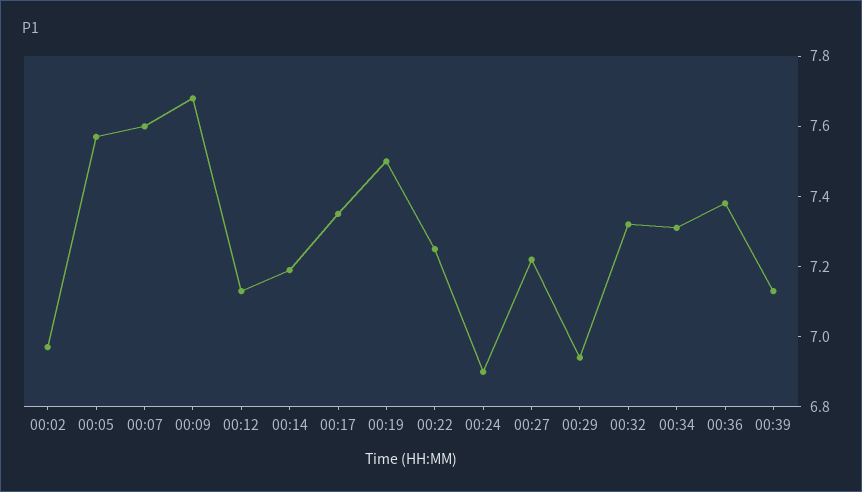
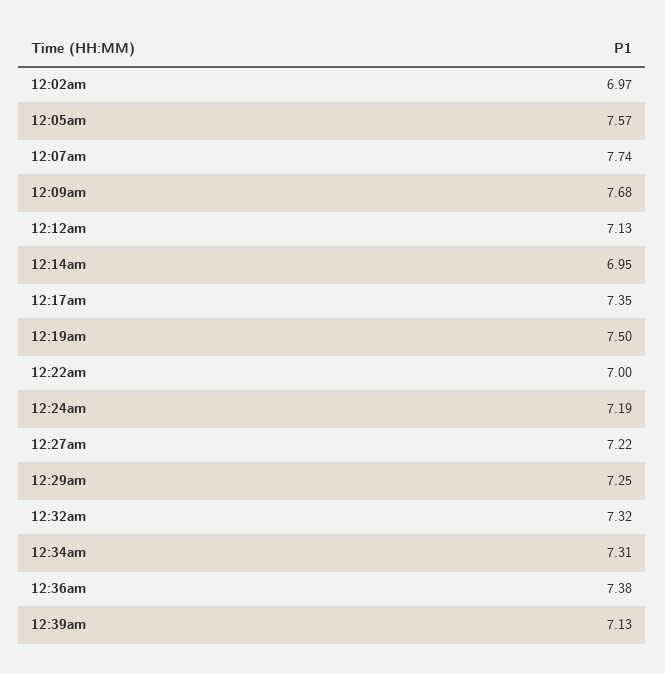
  {
    "00:02": 6.97,
    "00:05": 7.57,
-   "00:07": 7.6,
+   "00:07": 7.74,
    "00:09": 7.68,
    "00:12": 7.13,
-   "00:14": 7.2,
+   "00:14": 6.95,
    "00:17": 7.35,
    "00:19": 7.5,
-   "00:22": 7.25,
+   "00:22": 7,
-   "00:24": 6.9,
+   "00:24": 7.19,
    "00:27": 7.22,
-   "00:29": 6.95,
+   "00:29": 7.25,
    "00:32": 7.32,
    "00:34": 7.31,
    "00:36": 7.38,
    "00:39": 7.13
  }

